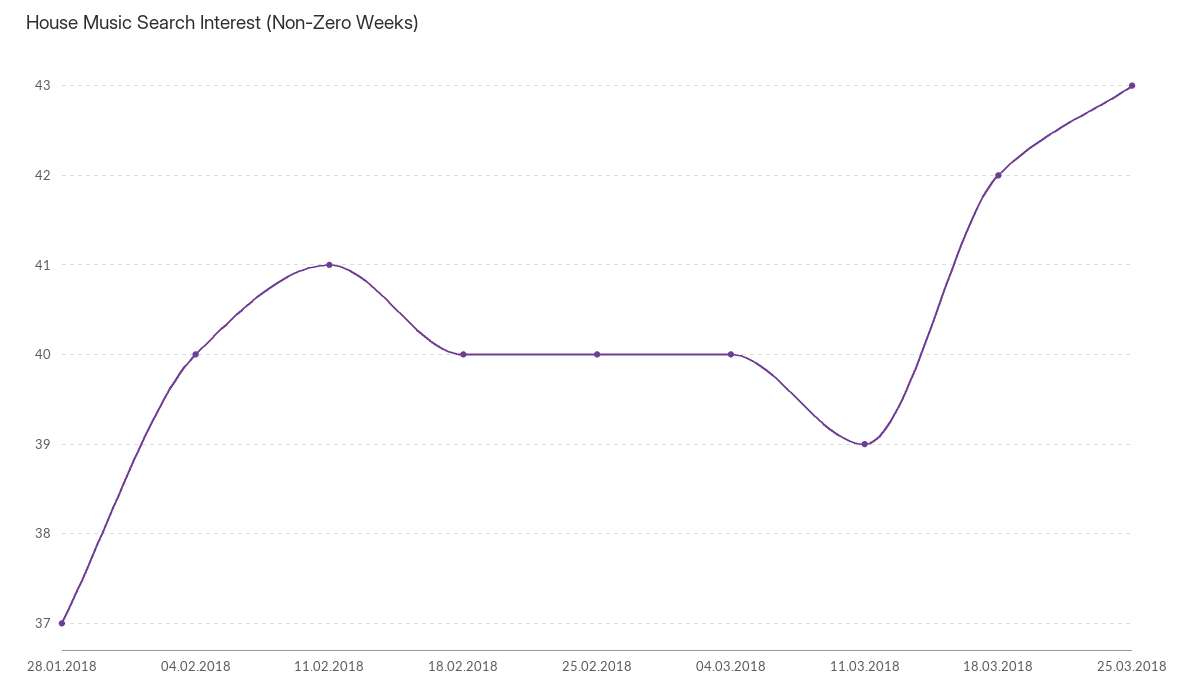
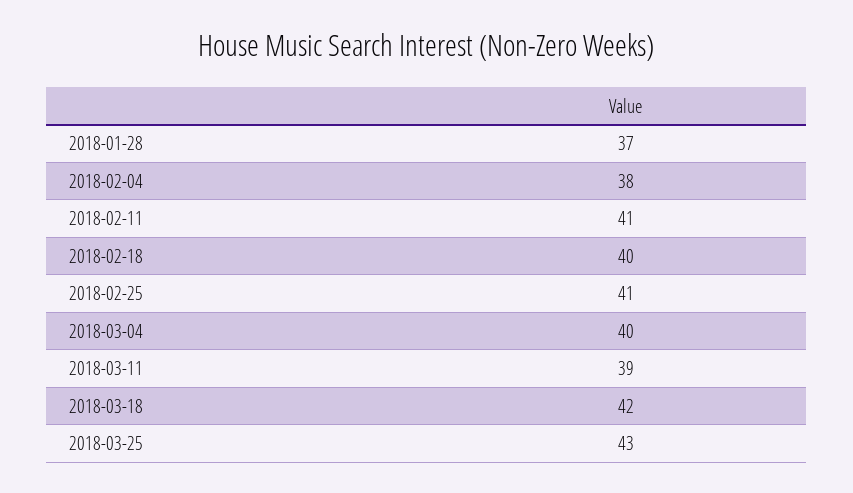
  {
    "28.01.2018": 37,
-   "04.02.2018": 40,
+   "04.02.2018": 38,
    "11.02.2018": 41,
    "18.02.2018": 40,
-   "25.02.2018": 40,
+   "25.02.2018": 41,
    "04.03.2018": 40,
    "11.03.2018": 39,
    "18.03.2018": 42,
    "25.03.2018": 43
  }

